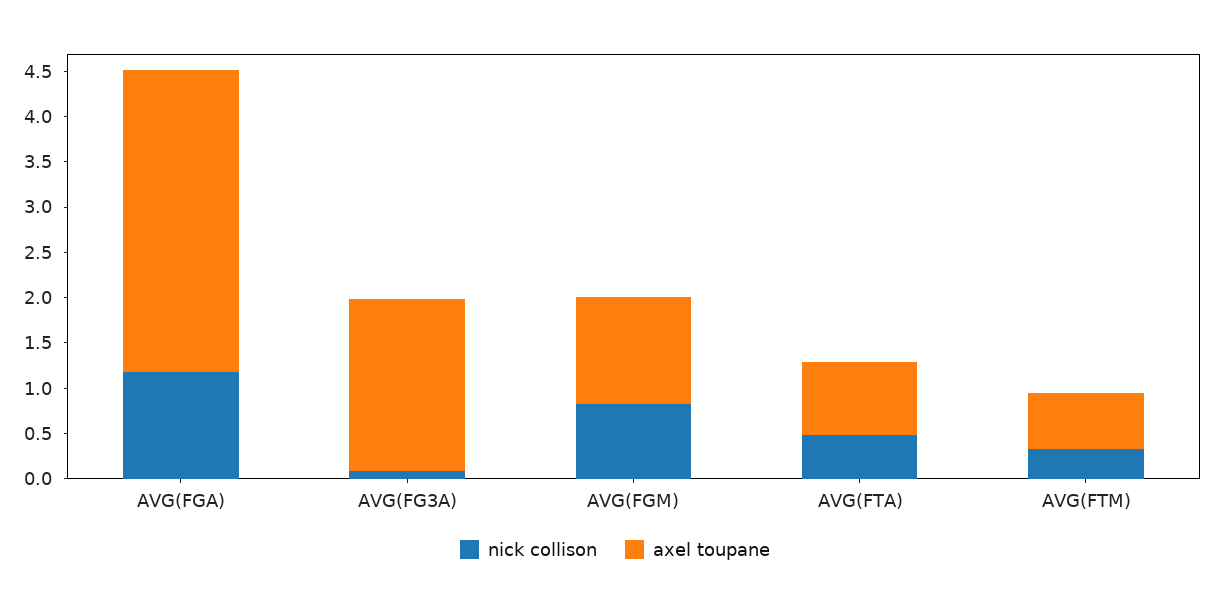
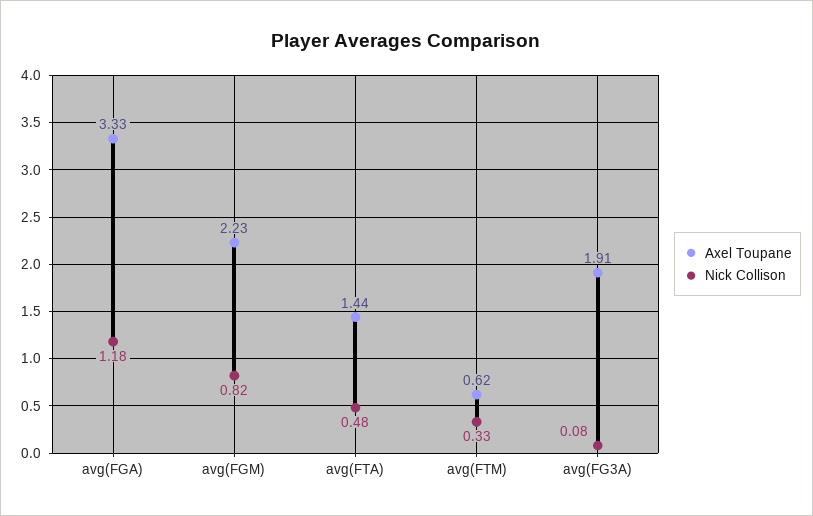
  {
    "nick collison": {
      "AVG(FGA)": 1.18,
      "AVG(FG3A)": 0.08,
      "AVG(FGM)": 0.82,
      "AVG(FTA)": 0.48,
      "AVG(FTM)": 0.33
    },
    "axel toupane": {
      "AVG(FGA)": 3.33,
      "AVG(FG3A)": 1.91,
-     "AVG(FGM)": 1.2,
+     "AVG(FGM)": 2.23,
-     "AVG(FTA)": 0.8,
+     "AVG(FTA)": 1.44,
      "AVG(FTM)": 0.62
    }
  }

